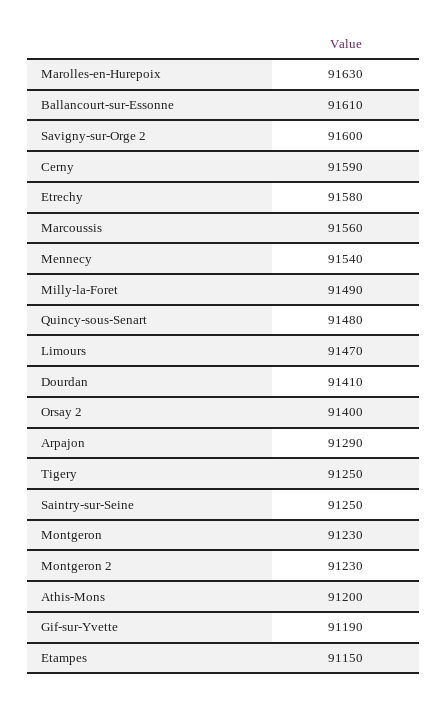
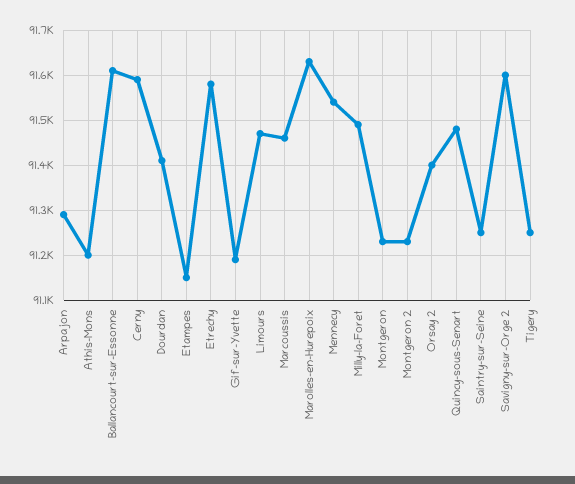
  {
    "Marolles-en-Hurepoix": 91630,
    "Ballancourt-sur-Essonne": 91610,
    "Savigny-sur-Orge 2": 91600,
    "Cerny": 91590,
    "Etrechy": 91580,
-   "Marcoussis": 91560,
+   "Marcoussis": 91460,
    "Mennecy": 91540,
    "Milly-la-Foret": 91490,
    "Quincy-sous-Senart": 91480,
    "Limours": 91470,
    "Dourdan": 91410,
    "Orsay 2": 91400,
    "Arpajon": 91290,
    "Tigery": 91250,
    "Saintry-sur-Seine": 91250,
    "Montgeron": 91230,
    "Montgeron 2": 91230,
    "Athis-Mons": 91200,
    "Gif-sur-Yvette": 91190,
    "Etampes": 91150
  }

